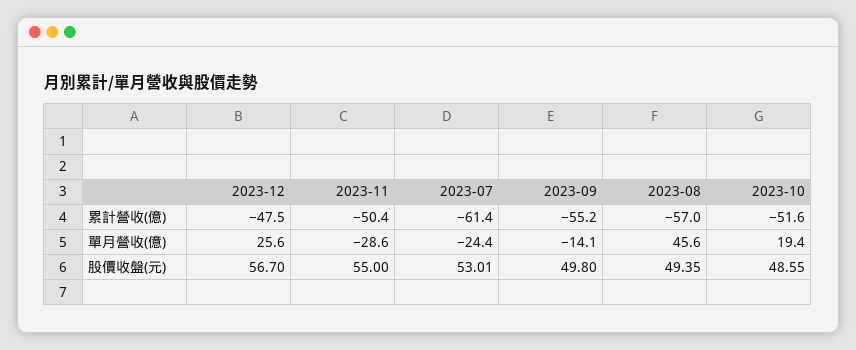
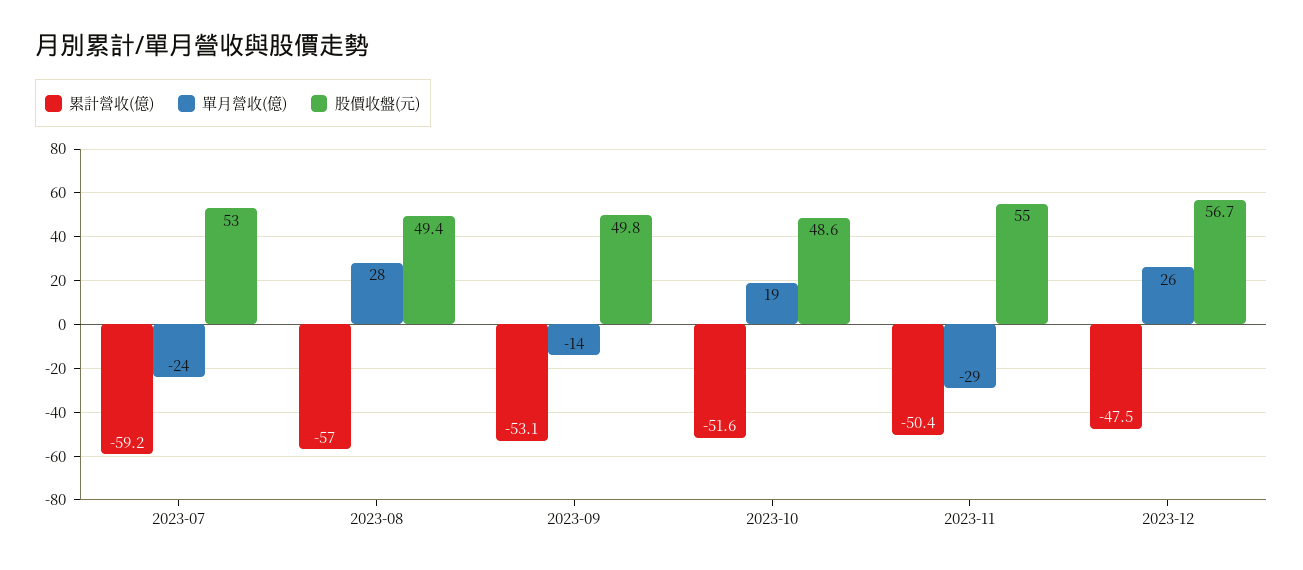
  {
    "累計營收(億)": {
      "2023-12": -47.5,
      "2023-11": -50.4,
-     "2023-07": -61.4,
+     "2023-07": -59.2,
-     "2023-09": -55.2,
+     "2023-09": -53.1,
      "2023-08": -57,
      "2023-10": -51.6
    },
    "單月營收(億)": {
      "2023-12": 25.6,
      "2023-11": -28.6,
      "2023-07": -24.4,
      "2023-09": -14.1,
-     "2023-08": 45.6,
+     "2023-08": 28,
      "2023-10": 19.4
    },
    "股價收盤(元)": {
      "2023-12": 56.7,
      "2023-11": 55,
      "2023-07": 53.01,
      "2023-09": 49.8,
      "2023-08": 49.35,
      "2023-10": 48.55
    }
  }

